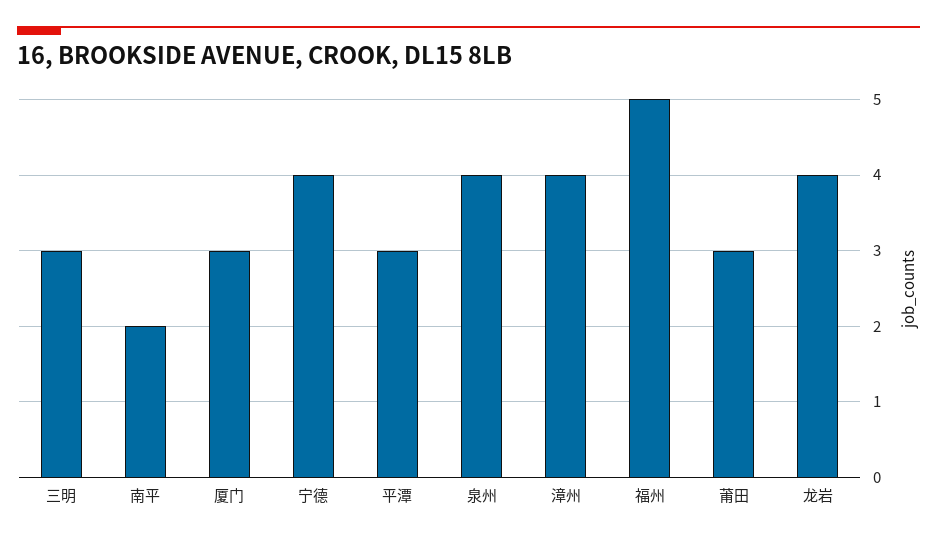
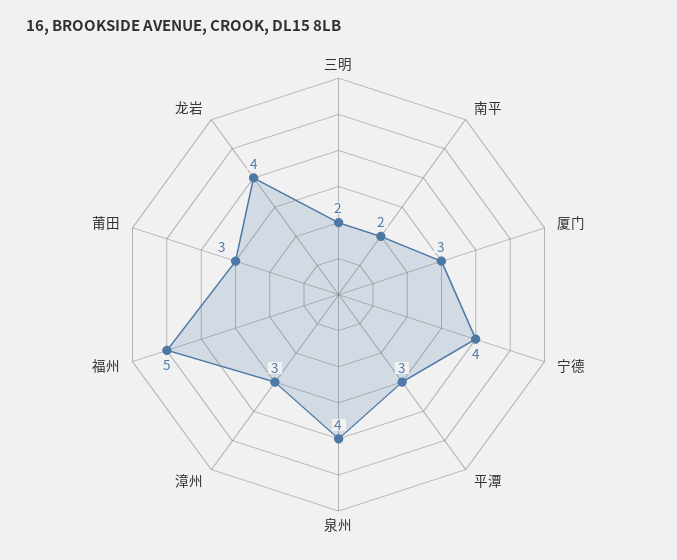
  {
-   "三明": 3,
+   "三明": 2,
    "南平": 2,
    "厦门": 3,
    "宁德": 4,
    "平潭": 3,
    "泉州": 4,
-   "漳州": 4,
+   "漳州": 3,
    "福州": 5,
    "莆田": 3,
    "龙岩": 4
  }

